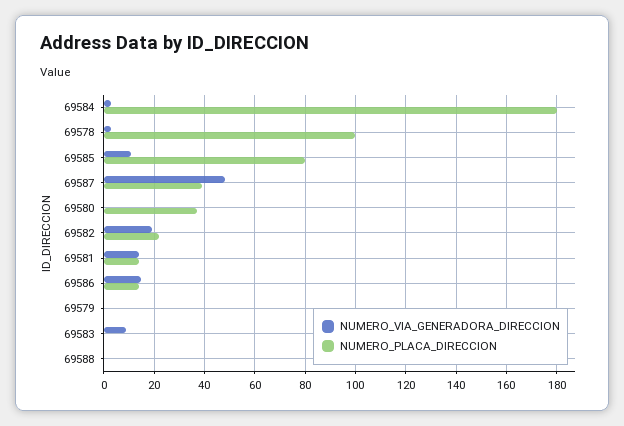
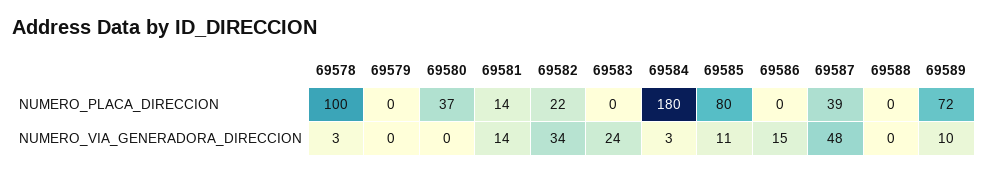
  {
    "NUMERO_VIA_GENERADORA_DIRECCION": {
      "69584": 3,
      "69578": 3,
      "69585": 11,
      "69587": 48,
      "69580": 0,
-     "69582": 20,
+     "69582": 34,
      "69581": 14,
      "69586": 15,
      "69579": 0,
-     "69583": 10,
+     "69583": 24,
-     "69588": 0
+     "69588": 0,
+     "69589": 10
    },
    "NUMERO_PLACA_DIRECCION": {
      "69584": 180,
      "69578": 100,
      "69585": 80,
      "69587": 39,
      "69580": 37,
      "69582": 22,
      "69581": 14,
-     "69586": 15,
+     "69586": 0,
      "69579": 0,
      "69583": 0,
-     "69588": 0
+     "69588": 0,
+     "69589": 72
    }
  }

